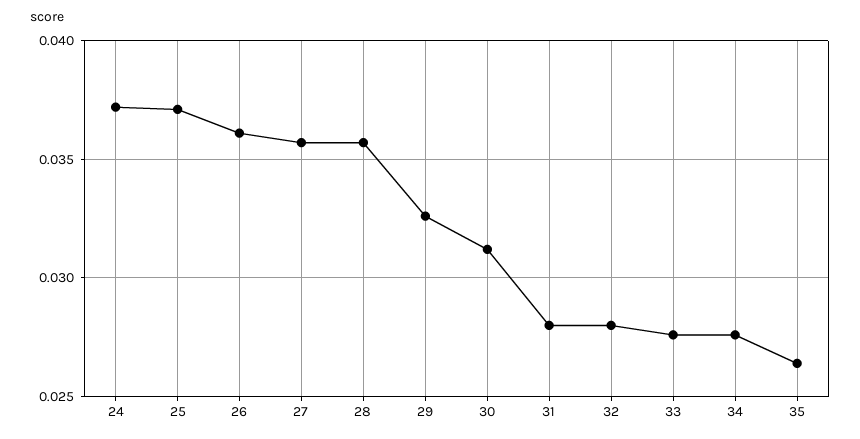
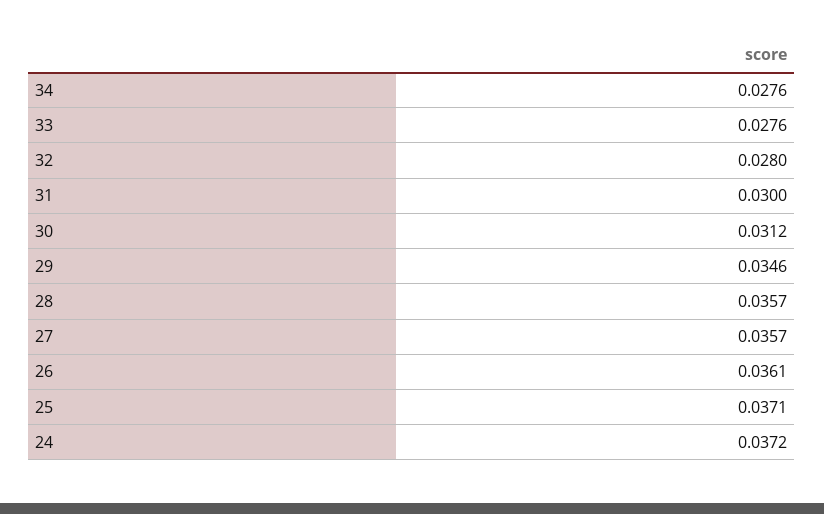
  {
    "24": 0.0372,
    "25": 0.0371,
    "26": 0.0361,
    "27": 0.0357,
    "28": 0.0357,
-   "29": 0.0325,
+   "29": 0.0346,
    "30": 0.0312,
-   "31": 0.028,
+   "31": 0.03,
    "32": 0.028,
    "33": 0.0276,
-   "34": 0.0276,
+   "34": 0.0276
-   "35": 0.0265
  }

